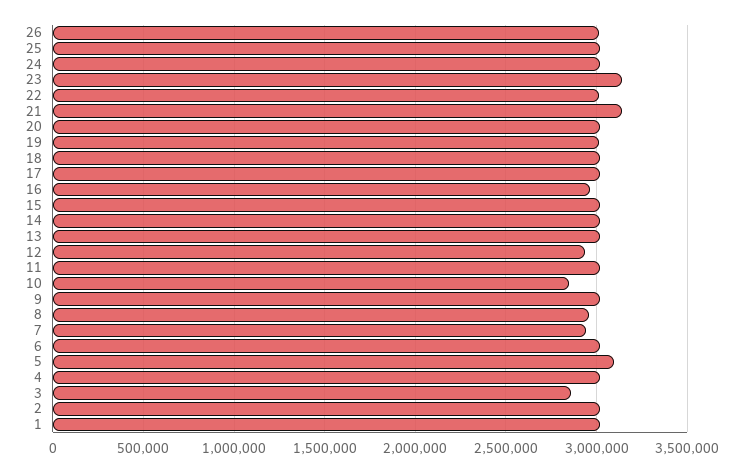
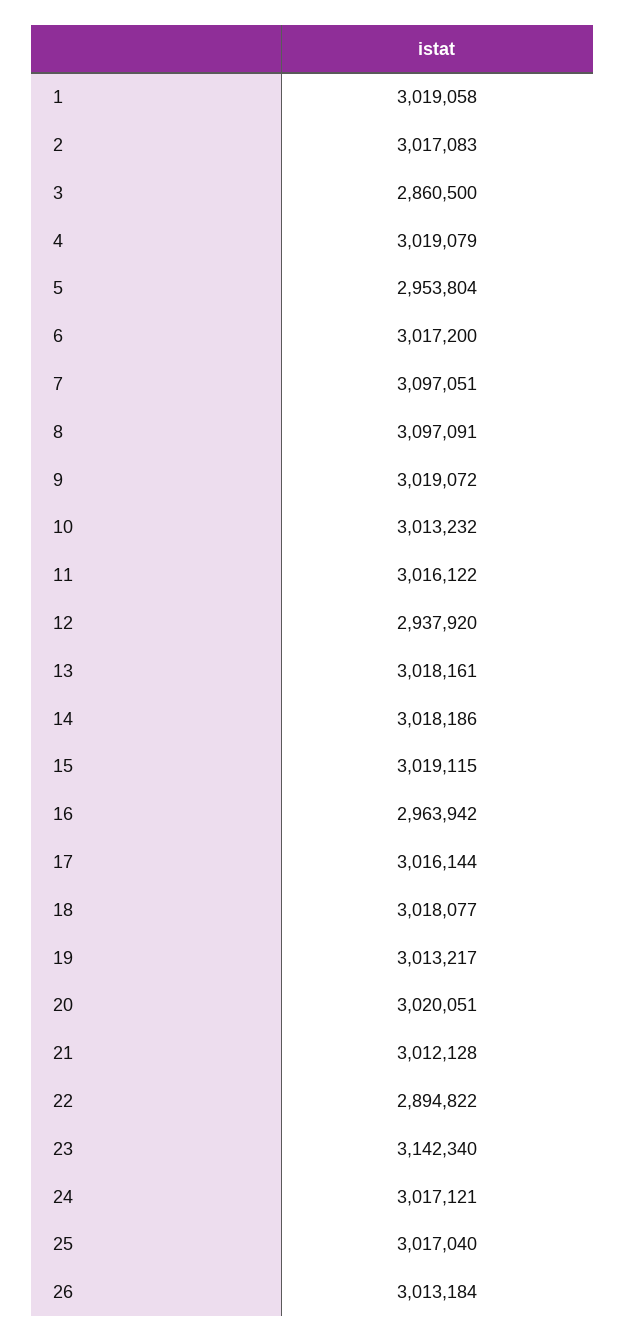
  {
    "26": 3013184,
    "25": 3017040,
    "24": 3017121,
    "23": 3142340,
-   "22": 3000000,
+   "22": 2894822,
-   "21": 3150000,
+   "21": 3012128,
    "20": 3020051,
    "19": 3013217,
    "18": 3018077,
    "17": 3016144,
    "16": 2963942,
    "15": 3019115,
    "14": 3018186,
    "13": 3018161,
    "12": 2937920,
    "11": 3016122,
-   "10": 2850000,
+   "10": 3013232,
    "9": 3019072,
-   "8": 2950000,
+   "8": 3097091,
-   "7": 2950000,
+   "7": 3097051,
    "6": 3017200,
-   "5": 3100000,
+   "5": 2953804,
    "4": 3019079,
    "3": 2860500,
    "2": 3017083,
    "1": 3019058
  }

